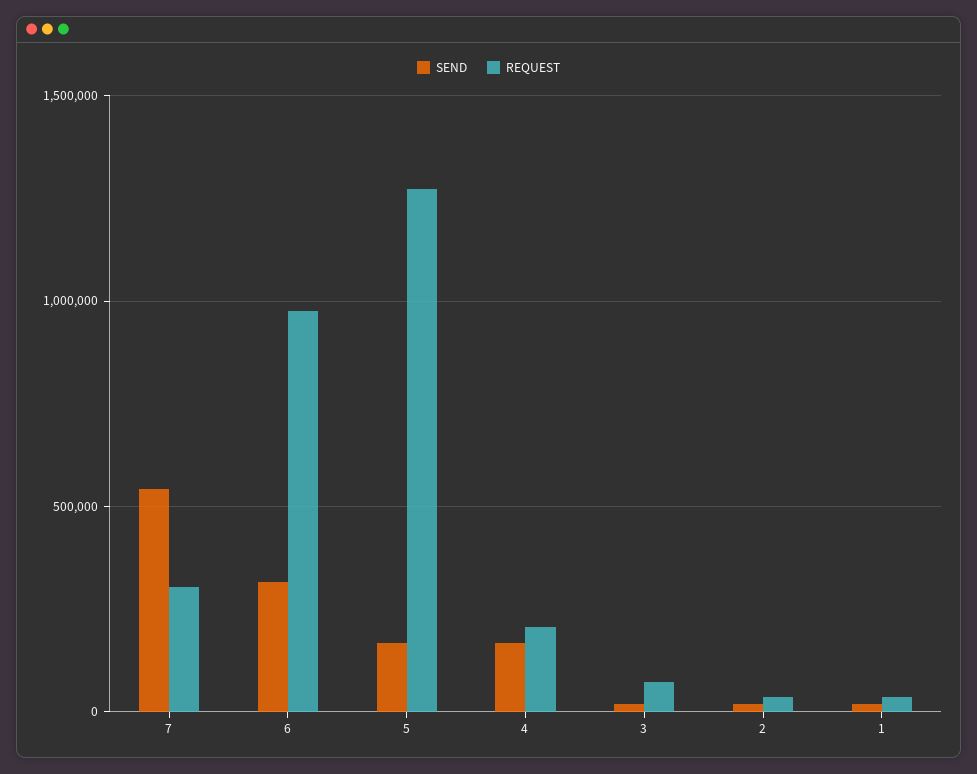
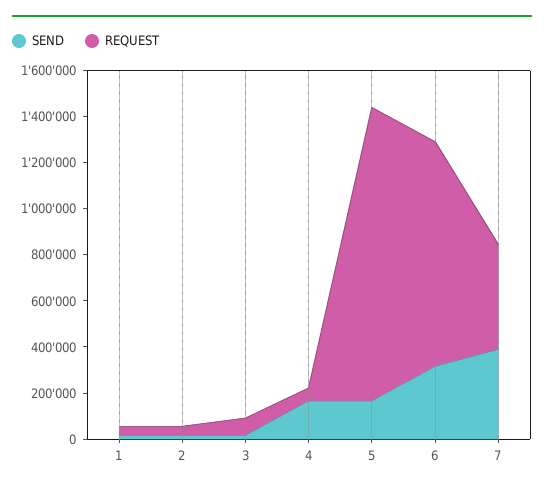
  {
    "SEND": {
-     "7": 550000,
+     "7": 400000,
      "6": 300000,
      "5": 150000,
      "4": 150000,
      "3": 0,
      "2": 0,
      "1": 0
    },
    "REQUEST": {
-     "7": 300000,
+     "7": 450000,
      "6": 950000,
      "5": 1250000,
-     "4": 200000,
+     "4": 50000,
      "3": 50000,
      "2": 50000,
      "1": 50000
    }
  }

